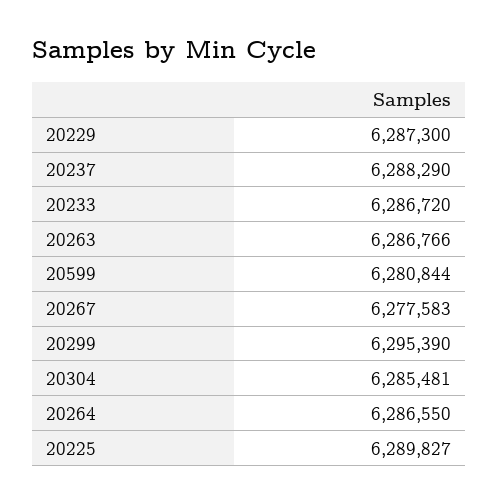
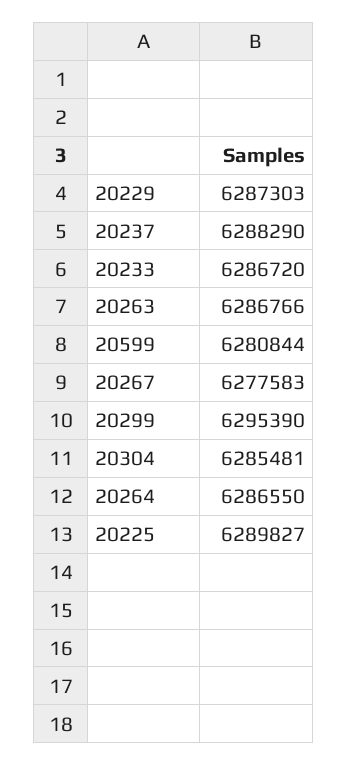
  {
-   "20229": 6287300,
+   "20229": 6287303,
    "20237": 6288290,
    "20233": 6286720,
    "20263": 6286766,
    "20599": 6280844,
    "20267": 6277583,
    "20299": 6295390,
    "20304": 6285481,
    "20264": 6286550,
    "20225": 6289827
  }

